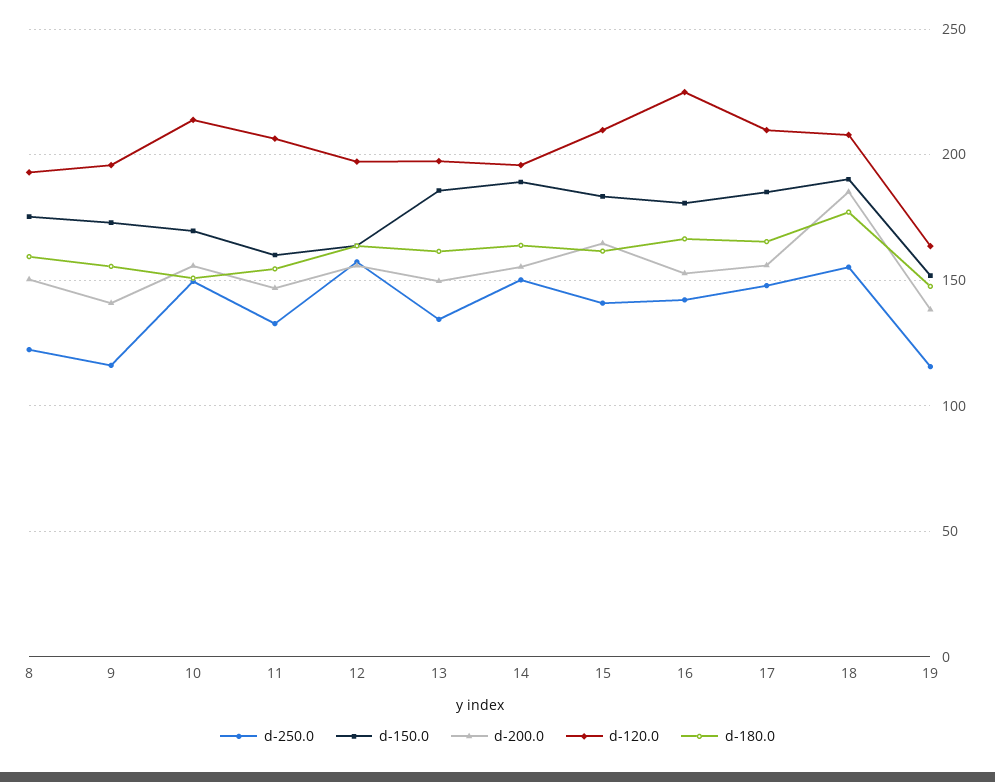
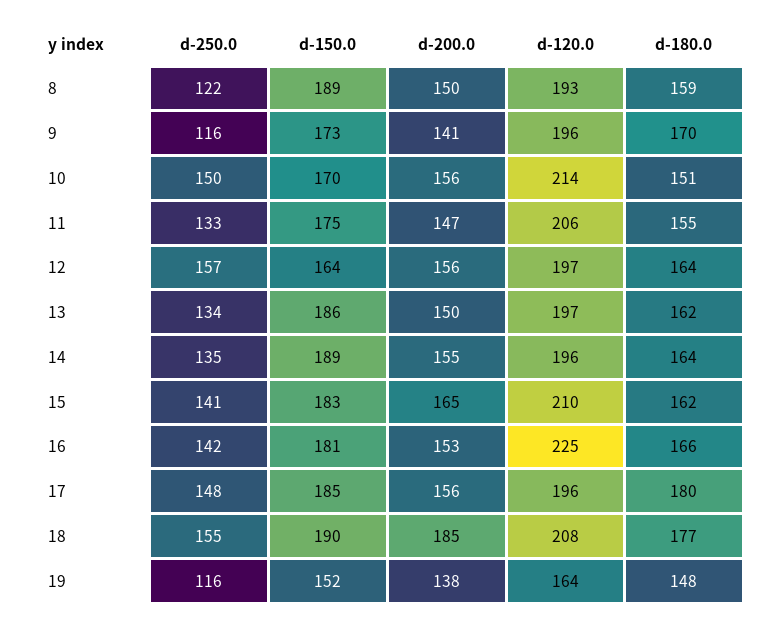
  {
    "d-250.0": {
      "8": 122,
      "9": 116,
      "10": 150,
      "11": 133,
      "12": 157,
      "13": 134,
-     "14": 150,
+     "14": 135,
      "15": 141,
      "16": 142,
      "17": 148,
      "18": 155,
      "19": 116
    },
    "d-150.0": {
-     "8": 175,
+     "8": 189,
      "9": 173,
      "10": 170,
-     "11": 160,
+     "11": 175,
      "12": 164,
      "13": 186,
      "14": 189,
      "15": 183,
      "16": 181,
      "17": 185,
      "18": 190,
      "19": 152
    },
    "d-200.0": {
      "8": 150,
      "9": 141,
      "10": 156,
      "11": 147,
      "12": 156,
      "13": 150,
      "14": 155,
      "15": 165,
      "16": 153,
      "17": 156,
      "18": 185,
      "19": 138
    },
    "d-120.0": {
      "8": 193,
      "9": 196,
      "10": 214,
      "11": 206,
      "12": 197,
      "13": 197,
      "14": 196,
      "15": 210,
      "16": 225,
-     "17": 210,
+     "17": 196,
      "18": 208,
      "19": 164
    },
    "d-180.0": {
      "8": 159,
-     "9": 155,
+     "9": 170,
      "10": 151,
      "11": 155,
      "12": 164,
      "13": 162,
      "14": 164,
      "15": 162,
      "16": 166,
-     "17": 165,
+     "17": 180,
      "18": 177,
      "19": 148
    }
  }

